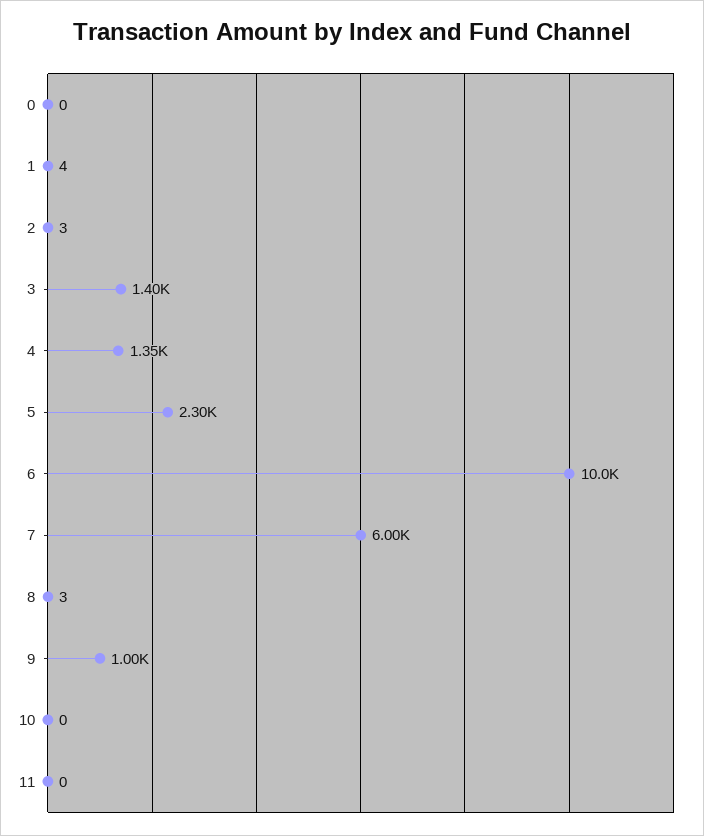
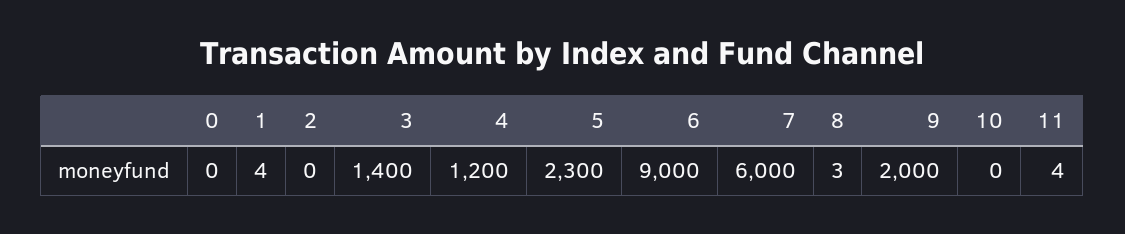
  {
    "0": 0,
    "1": 4,
-   "2": 3,
+   "2": 0,
    "3": 1400,
-   "4": 1350,
+   "4": 1200,
    "5": 2300,
-   "6": 10000,
+   "6": 9000,
    "7": 6000,
    "8": 3,
-   "9": 1000,
+   "9": 2000,
    "10": 0,
-   "11": 0
+   "11": 4
  }

